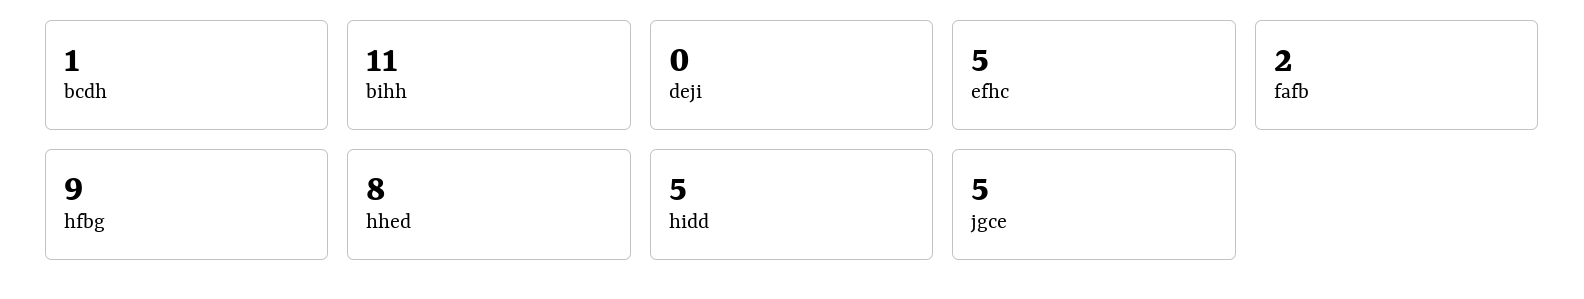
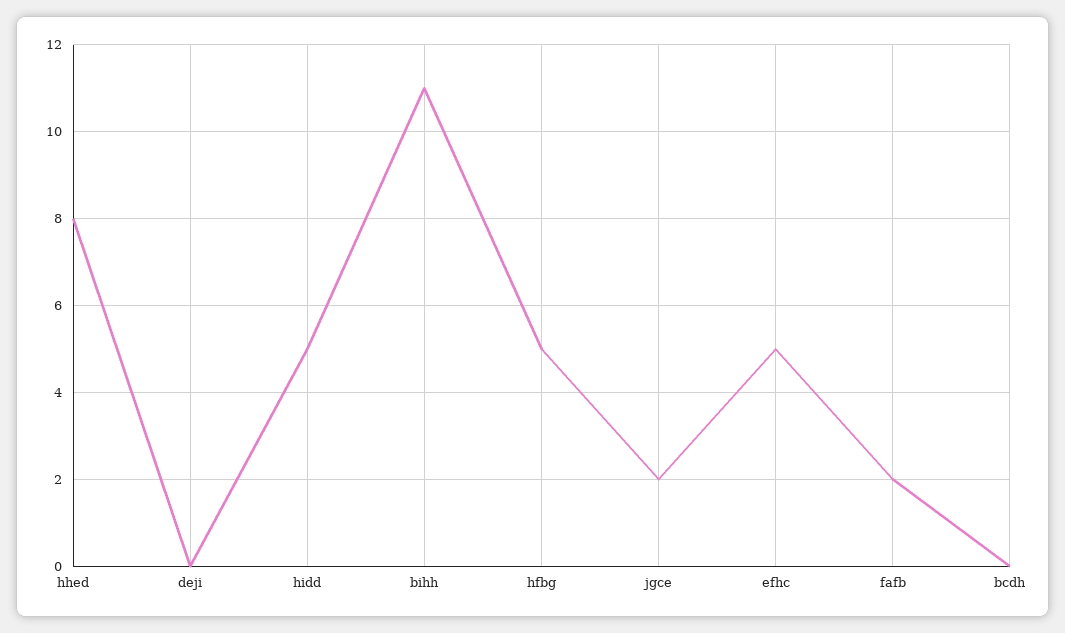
  {
-   "bcdh": 1,
+   "bcdh": 0,
    "bihh": 11,
    "deji": 0,
    "efhc": 5,
    "fafb": 2,
-   "hfbg": 9,
+   "hfbg": 5,
    "hhed": 8,
    "hidd": 5,
-   "jgce": 5
+   "jgce": 2
  }

